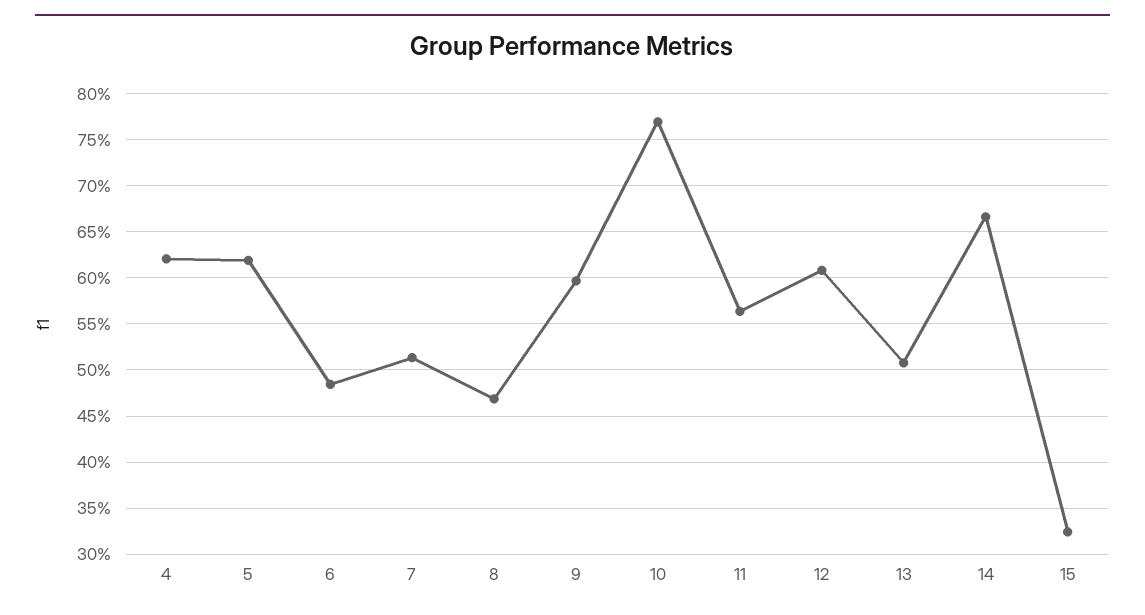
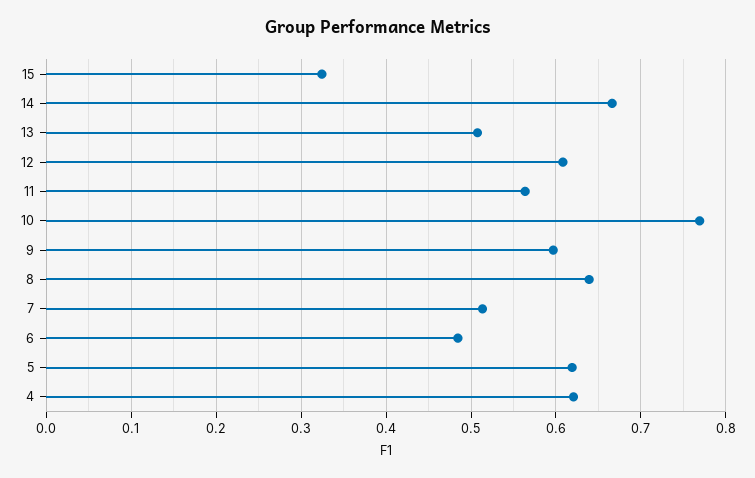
  {
    "4": 0.62,
    "5": 0.62,
    "6": 0.48,
    "7": 0.51,
-   "8": 0.47,
+   "8": 0.64,
    "9": 0.6,
    "10": 0.77,
    "11": 0.56,
    "12": 0.61,
    "13": 0.51,
    "14": 0.67,
    "15": 0.32
  }

